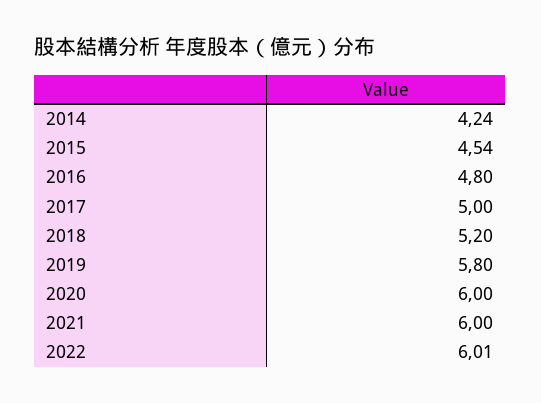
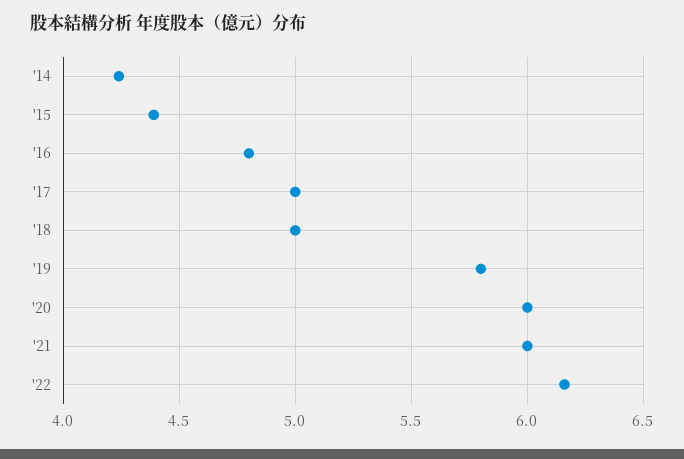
  {
    "2014": 4.24,
-   "2015": 4.54,
+   "2015": 4.4,
    "2016": 4.8,
    "2017": 5,
-   "2018": 5.2,
+   "2018": 5,
    "2019": 5.8,
    "2020": 6,
    "2021": 6,
-   "2022": 6.01
+   "2022": 6.15
  }

